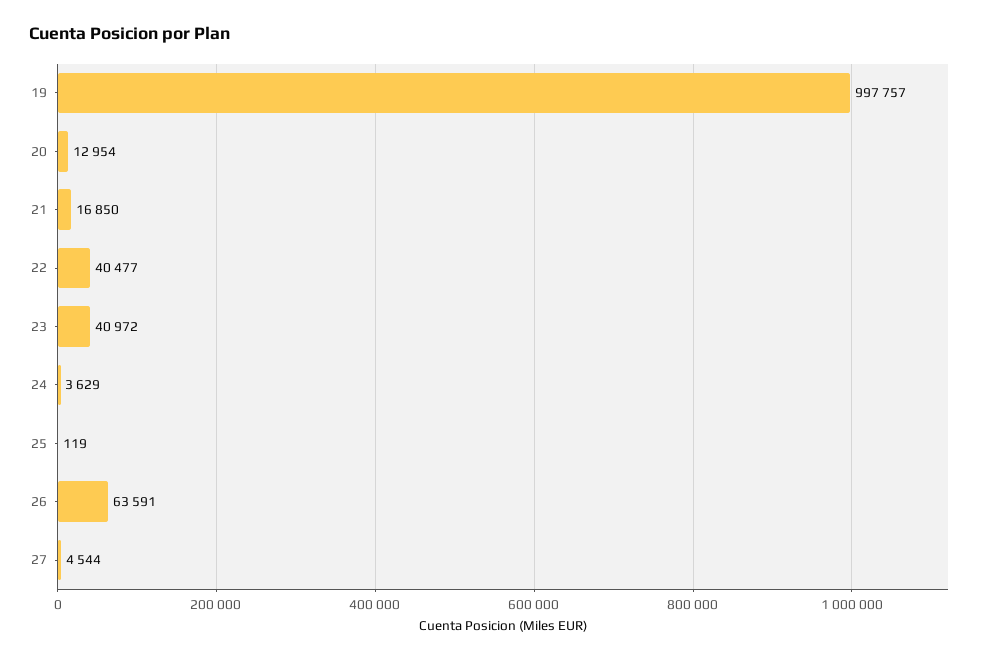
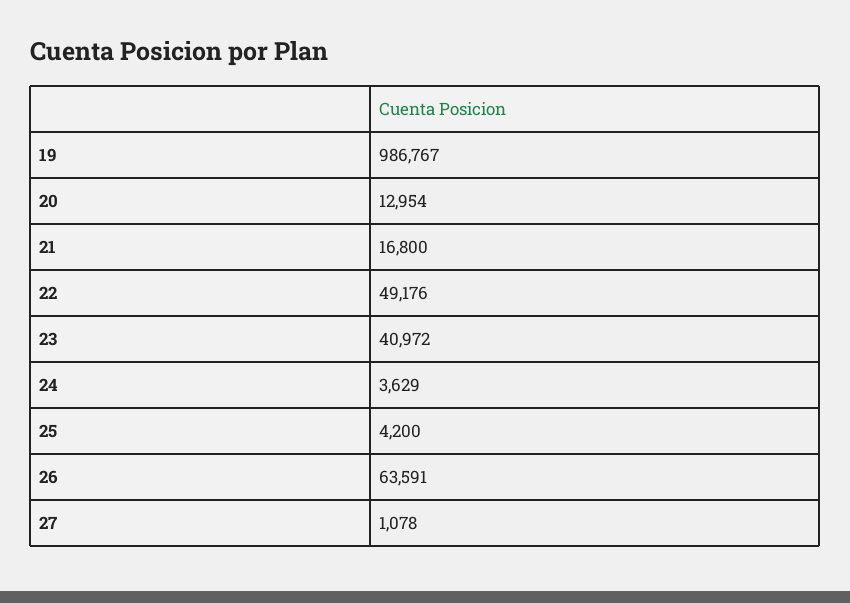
  {
-   "19": 997757,
+   "19": 986767,
    "20": 12954,
-   "21": 16850,
+   "21": 16800,
-   "22": 40477,
+   "22": 49176,
    "23": 40972,
    "24": 3629,
-   "25": 119,
+   "25": 4200,
    "26": 63591,
-   "27": 4544
+   "27": 1078
  }

